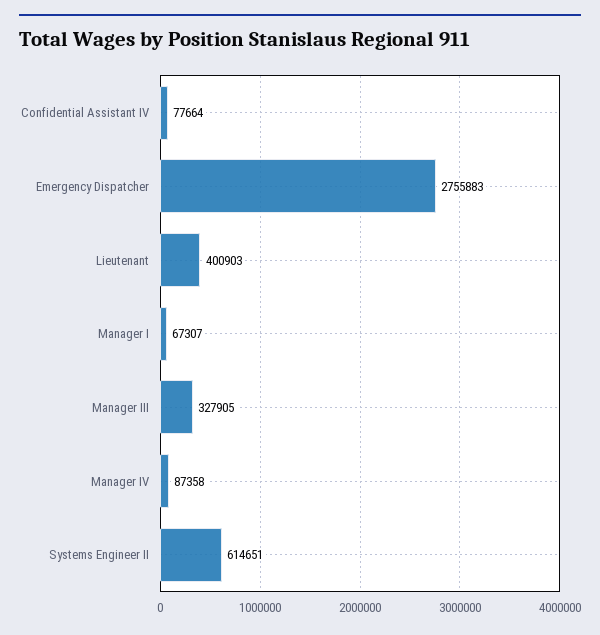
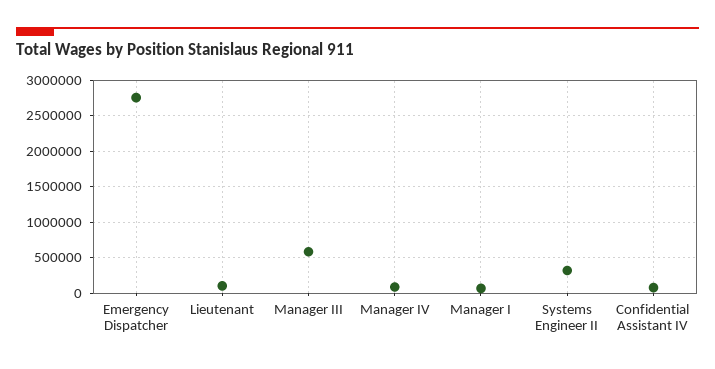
  {
    "Confidential Assistant IV": 77664,
    "Emergency Dispatcher": 2755883,
-   "Lieutenant": 400903,
+   "Lieutenant": 100000,
    "Manager I": 67307,
-   "Manager III": 327905,
+   "Manager III": 600000,
    "Manager IV": 87358,
-   "Systems Engineer II": 614651
+   "Systems Engineer II": 300000
  }

